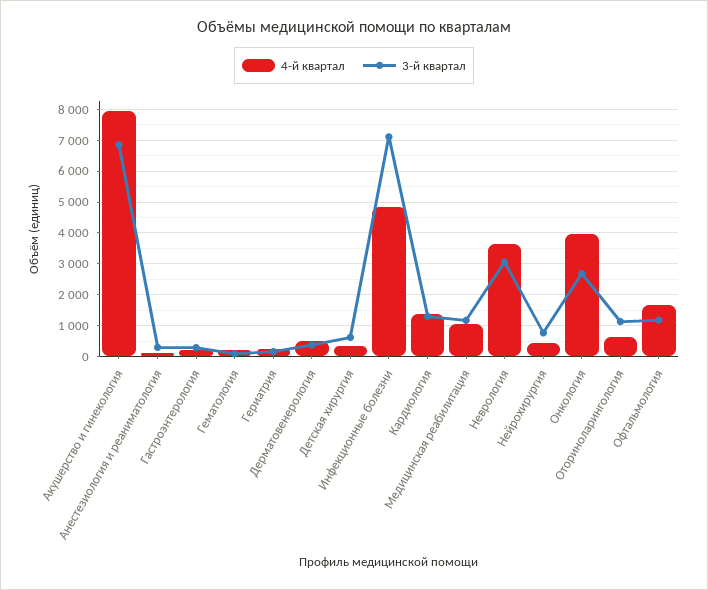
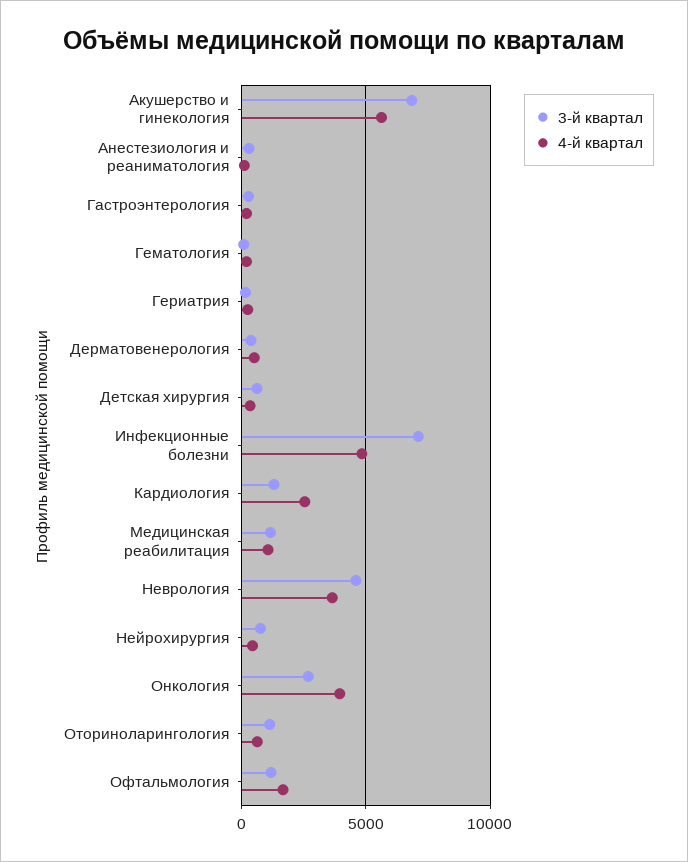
  {
    "4-й квартал": {
-     "Акушерство и гинекология": 8000,
+     "Акушерство и гинекология": 5500,
      "Анестезиология и реаниматология": 200,
      "Гастроэнтерология": 200,
      "Гематология": 200,
      "Гериатрия": 200,
      "Дерматовенерология": 600,
      "Детская хирургия": 400,
      "Инфекционные болезни": 4800,
-     "Кардиология": 1400,
+     "Кардиология": 2500,
      "Медицинская реабилитация": 1000,
      "Неврология": 3600,
      "Нейрохирургия": 400,
      "Онкология": 4000,
      "Оториноларингология": 600,
      "Офтальмология": 1600
    },
    "3-й квартал": {
      "Акушерство и гинекология": 6800,
      "Анестезиология и реаниматология": 200,
      "Гастроэнтерология": 200,
      "Гематология": 0,
      "Гериатрия": 200,
      "Дерматовенерология": 400,
      "Детская хирургия": 600,
      "Инфекционные болезни": 7200,
      "Кардиология": 1400,
      "Медицинская реабилитация": 1200,
-     "Неврология": 3000,
+     "Неврология": 4500,
      "Нейрохирургия": 800,
      "Онкология": 2600,
      "Оториноларингология": 1200,
      "Офтальмология": 1200
    }
  }

